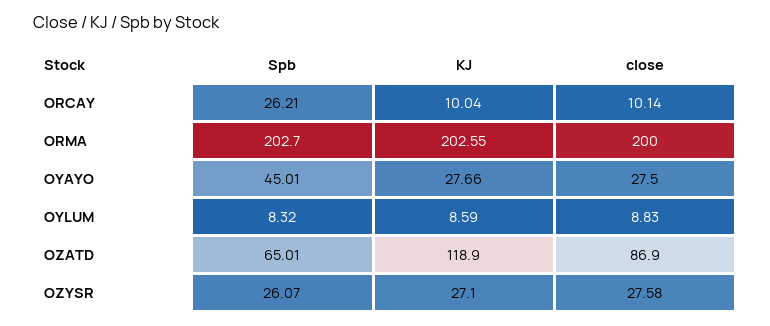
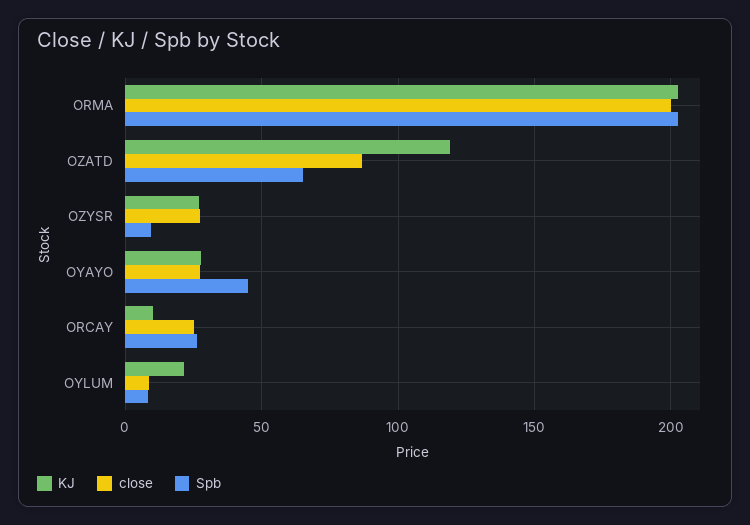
  {
    "Spb": {
      "ORCAY": 26.21,
      "ORMA": 202.7,
      "OYAYO": 45.01,
      "OYLUM": 8.32,
      "OZATD": 65.01,
-     "OZYSR": 26.07
+     "OZYSR": 10
    },
    "KJ": {
      "ORCAY": 10.04,
      "ORMA": 202.55,
      "OYAYO": 27.66,
-     "OYLUM": 8.59,
+     "OYLUM": 20,
      "OZATD": 118.9,
      "OZYSR": 27.1
    },
    "close": {
-     "ORCAY": 10.14,
+     "ORCAY": 25,
      "ORMA": 200,
      "OYAYO": 27.5,
      "OYLUM": 8.83,
      "OZATD": 86.9,
      "OZYSR": 27.58
    }
  }

